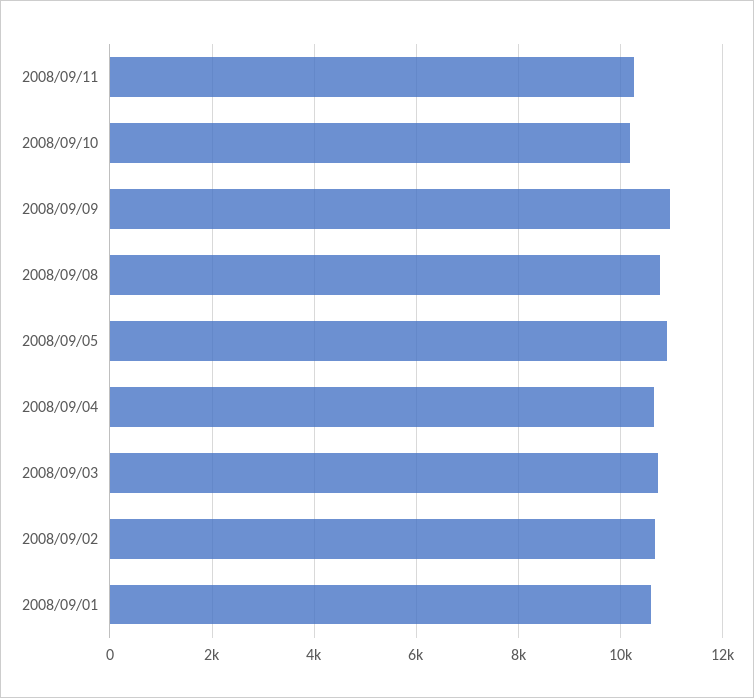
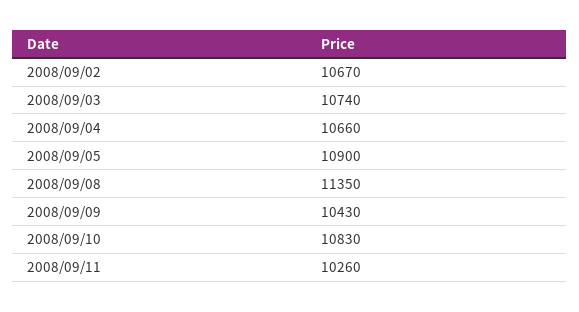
  {
    "2008/09/11": 10260,
-   "2008/09/10": 10200,
+   "2008/09/10": 10830,
-   "2008/09/09": 11000,
+   "2008/09/09": 10430,
-   "2008/09/08": 10800,
+   "2008/09/08": 11350,
    "2008/09/05": 10900,
    "2008/09/04": 10660,
    "2008/09/03": 10740,
-   "2008/09/02": 10670,
+   "2008/09/02": 10670
-   "2008/09/01": 10600
  }

